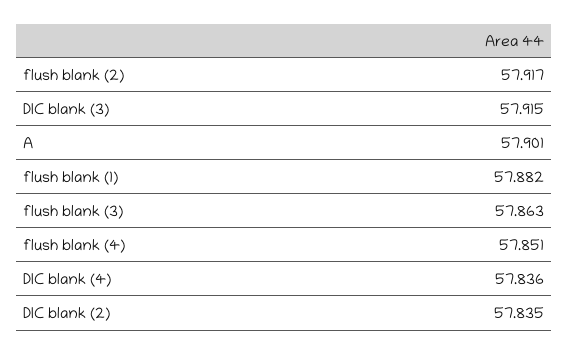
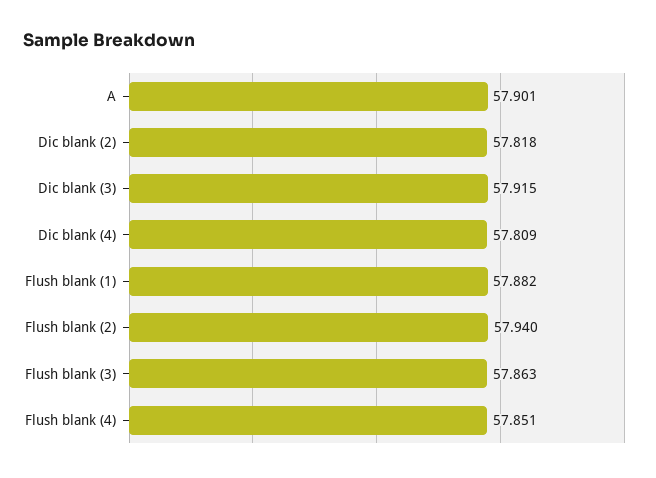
  {
-   "flush blank (2)": 57.917,
+   "flush blank (2)": 57.94,
    "DIC blank (3)": 57.915,
    "A": 57.901,
    "flush blank (1)": 57.882,
    "flush blank (3)": 57.863,
    "flush blank (4)": 57.851,
-   "DIC blank (4)": 57.836,
+   "DIC blank (4)": 57.809,
-   "DIC blank (2)": 57.835
+   "DIC blank (2)": 57.818
  }

